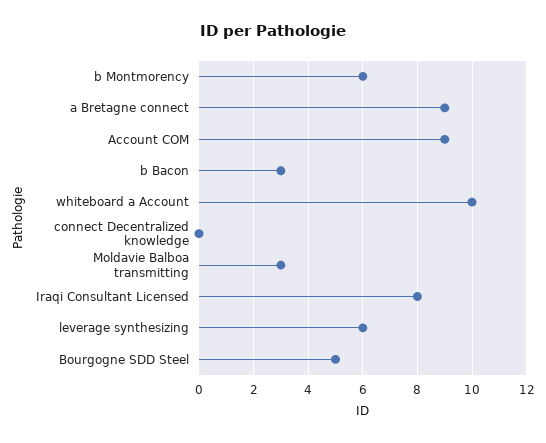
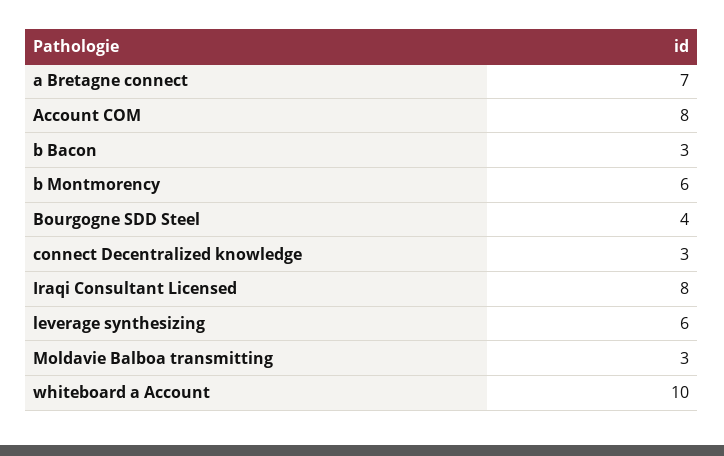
  {
    "b Montmorency": 6,
-   "a Bretagne connect": 9,
+   "a Bretagne connect": 7,
-   "Account COM": 9,
+   "Account COM": 8,
    "b Bacon": 3,
    "whiteboard a Account": 10,
-   "connect Decentralized knowledge": 0,
+   "connect Decentralized knowledge": 3,
    "Moldavie Balboa transmitting": 3,
    "Iraqi Consultant Licensed": 8,
    "leverage synthesizing": 6,
-   "Bourgogne SDD Steel": 5
+   "Bourgogne SDD Steel": 4
  }

